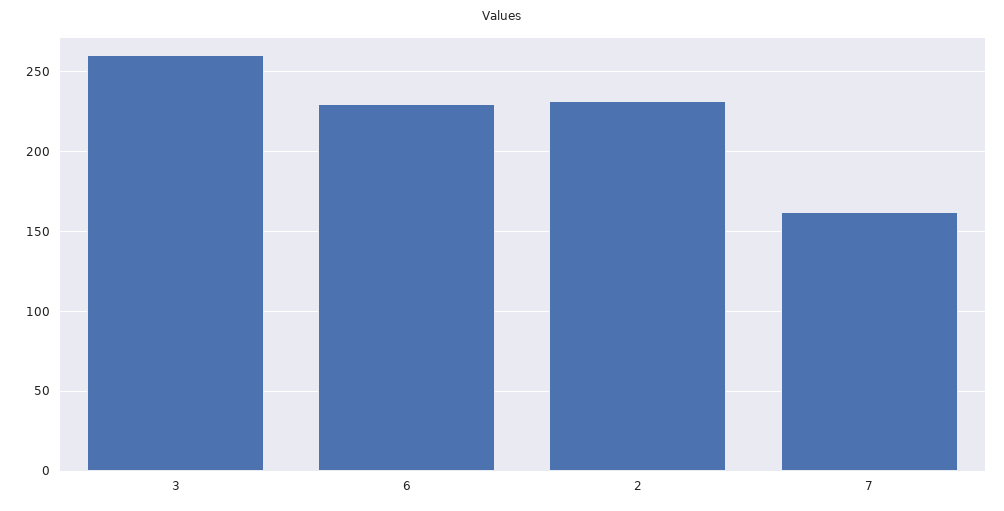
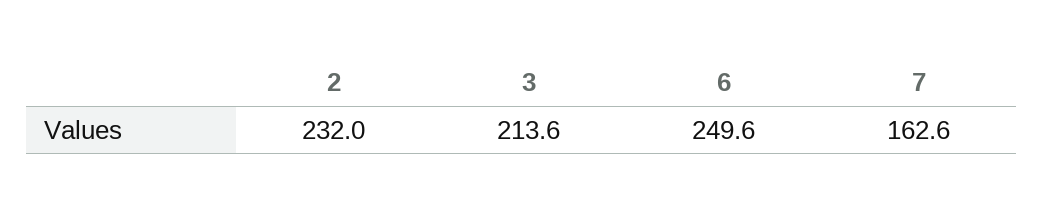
  {
-   "3": 260,
+   "3": 213.6,
-   "6": 230,
+   "6": 249.6,
    "2": 232,
    "7": 162.6
  }

